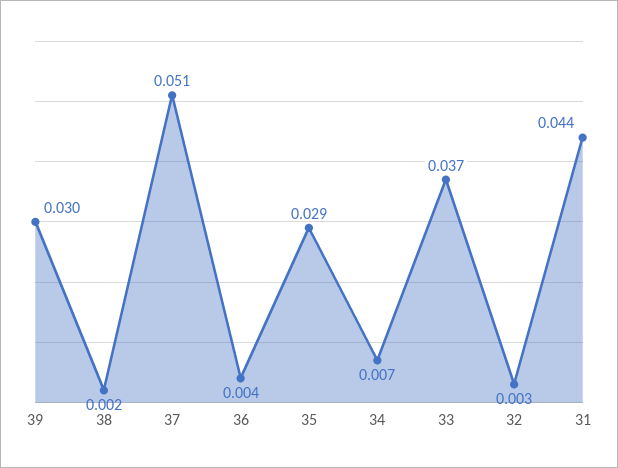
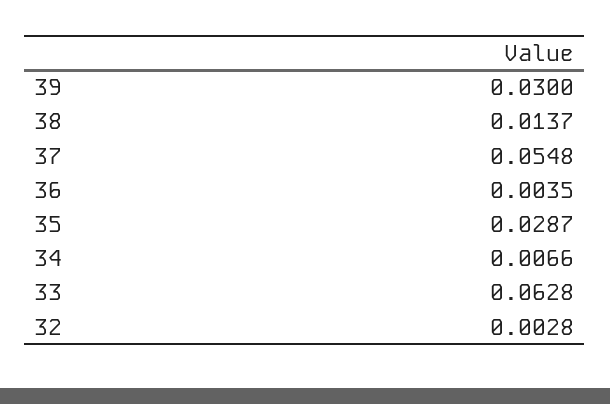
  {
    "39": 0.03,
-   "38": 0.002,
+   "38": 0.0137,
-   "37": 0.051,
+   "37": 0.0548,
    "36": 0.0035,
    "35": 0.0287,
    "34": 0.0066,
-   "33": 0.037,
+   "33": 0.0628,
-   "32": 0.0028,
+   "32": 0.0028
-   "31": 0.044
  }

